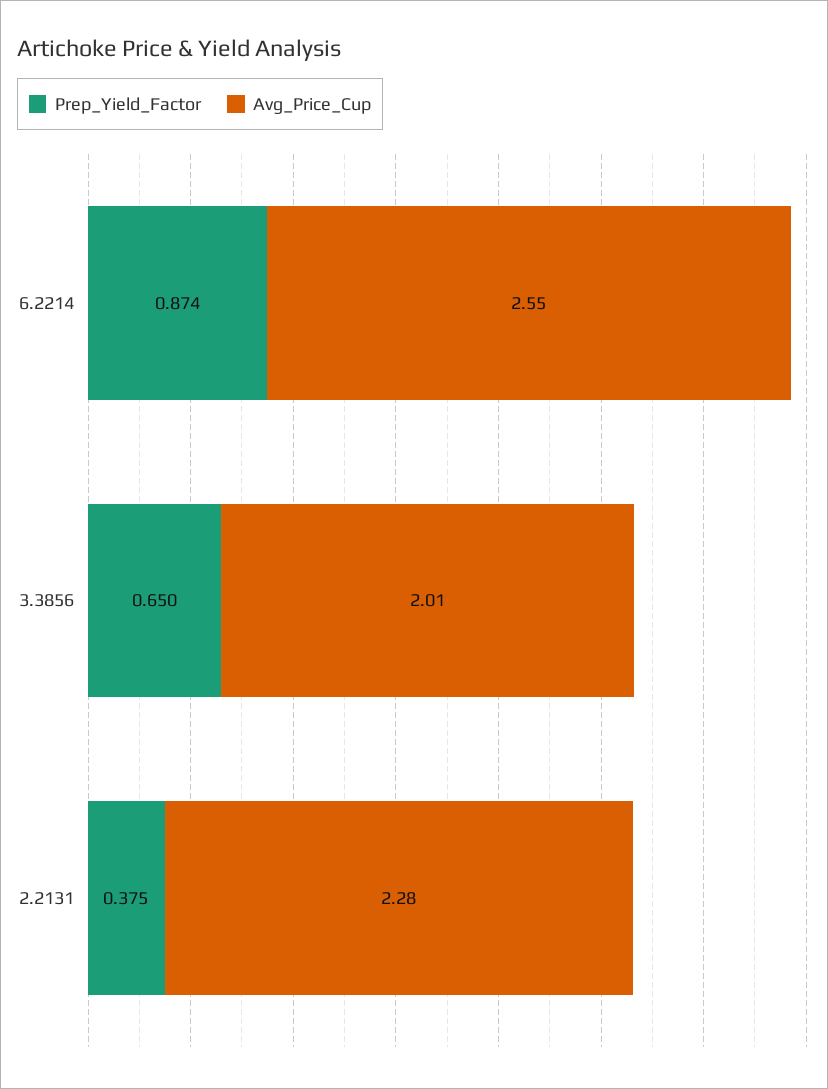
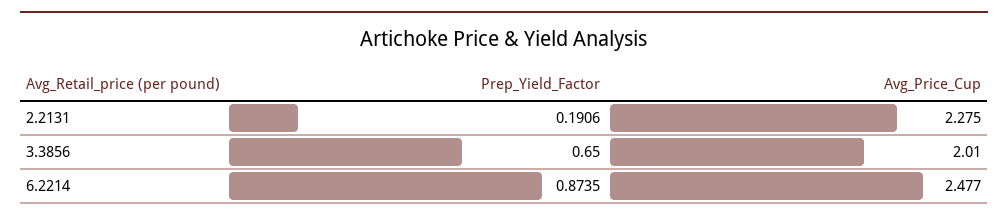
  {
    "Prep_Yield_Factor": {
      "6.2214": 0.8735,
      "3.3856": 0.65,
-     "2.2131": 0.375
+     "2.2131": 0.1906
    },
    "Avg_Price_Cup": {
-     "6.2214": 2.55,
+     "6.2214": 2.477,
      "3.3856": 2.01,
      "2.2131": 2.275
    }
  }

